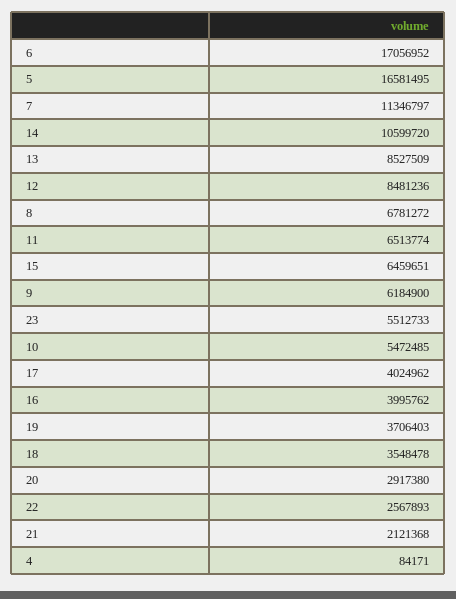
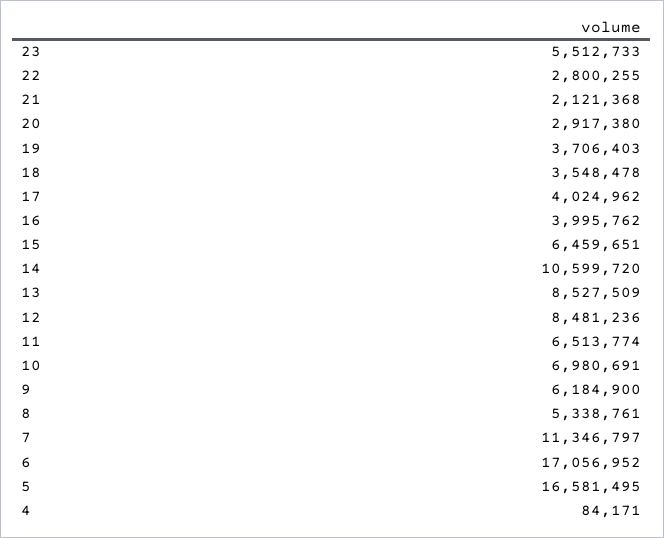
  {
    "6": 17056952,
    "5": 16581495,
    "7": 11346797,
    "14": 10599720,
    "13": 8527509,
    "12": 8481236,
-   "8": 6781272,
+   "8": 5338761,
    "11": 6513774,
    "15": 6459651,
    "9": 6184900,
    "23": 5512733,
-   "10": 5472485,
+   "10": 6980691,
    "17": 4024962,
    "16": 3995762,
    "19": 3706403,
    "18": 3548478,
    "20": 2917380,
-   "22": 2567893,
+   "22": 2800255,
    "21": 2121368,
    "4": 84171
  }

